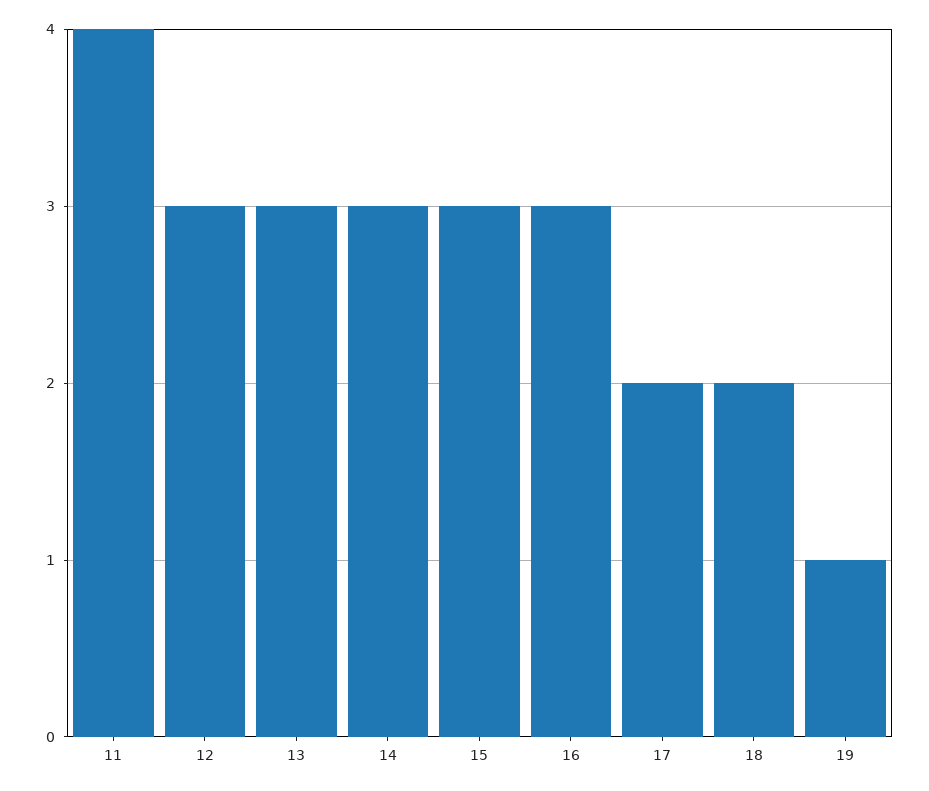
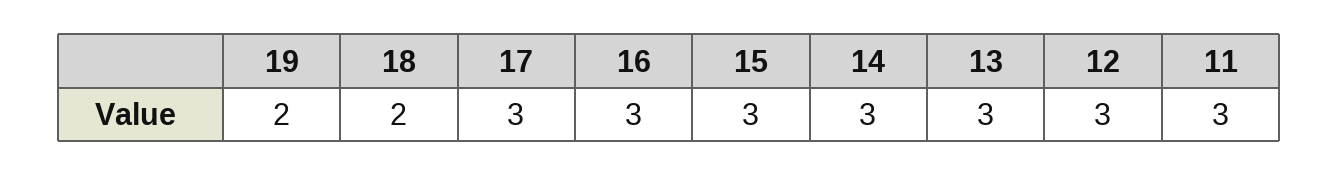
  {
-   "11": 4,
+   "11": 3,
    "12": 3,
    "13": 3,
    "14": 3,
    "15": 3,
    "16": 3,
-   "17": 2,
+   "17": 3,
    "18": 2,
-   "19": 1
+   "19": 2
  }

